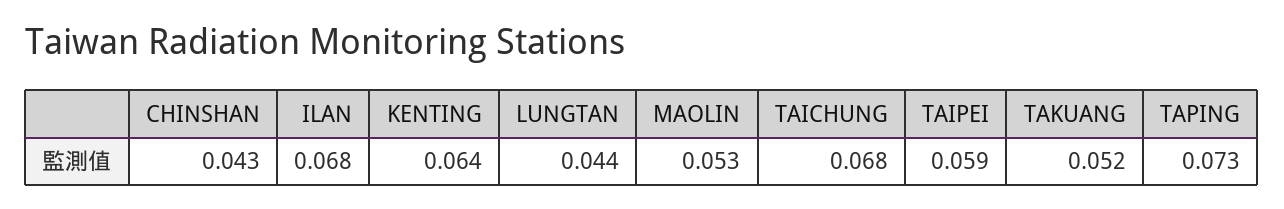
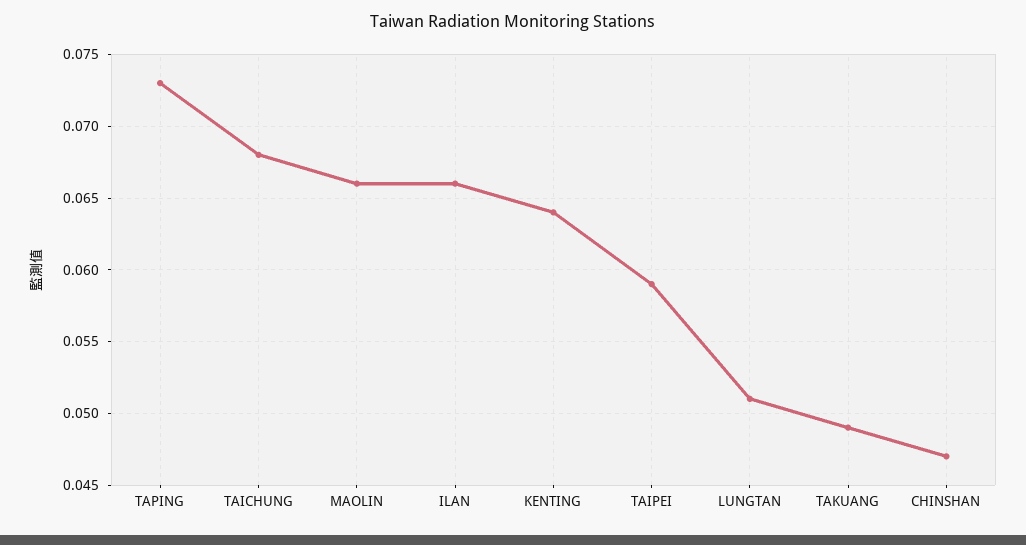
  {
-   "CHINSHAN": 0.043,
+   "CHINSHAN": 0.047,
-   "ILAN": 0.068,
+   "ILAN": 0.066,
    "KENTING": 0.064,
-   "LUNGTAN": 0.044,
+   "LUNGTAN": 0.051,
-   "MAOLIN": 0.053,
+   "MAOLIN": 0.066,
    "TAICHUNG": 0.068,
    "TAIPEI": 0.059,
-   "TAKUANG": 0.052,
+   "TAKUANG": 0.049,
    "TAPING": 0.073
  }

